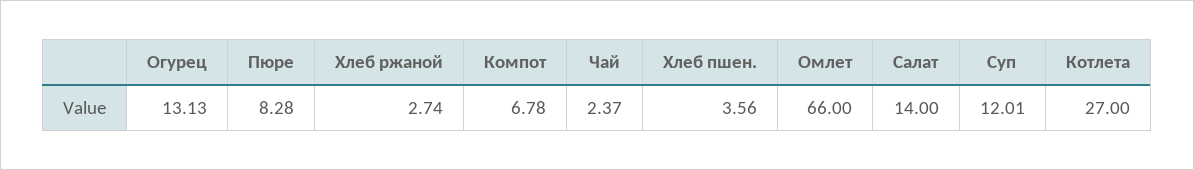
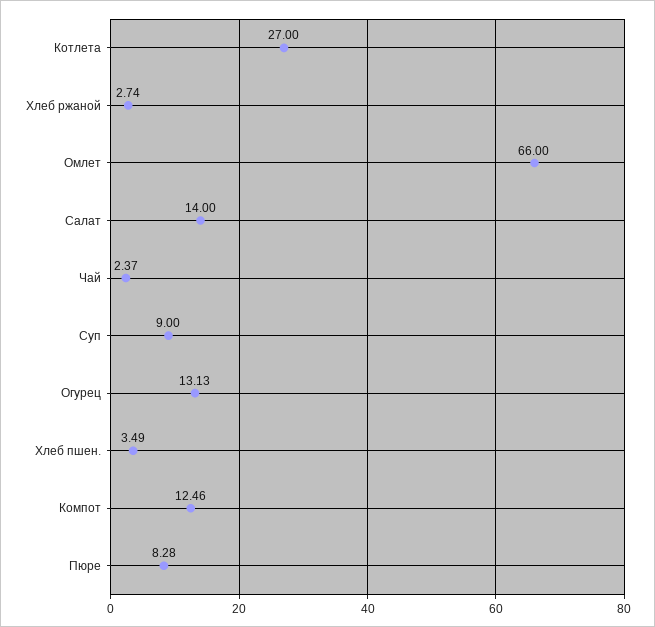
  {
    "Огурец": 13.13,
    "Пюре": 8.28,
    "Хлеб ржаной": 2.74,
-   "Компот": 6.78,
+   "Компот": 12.46,
    "Чай": 2.37,
-   "Хлеб пшен.": 3.56,
+   "Хлеб пшен.": 3.49,
    "Омлет": 66,
    "Салат": 14,
-   "Суп": 12.01,
+   "Суп": 9,
    "Котлета": 27
  }

